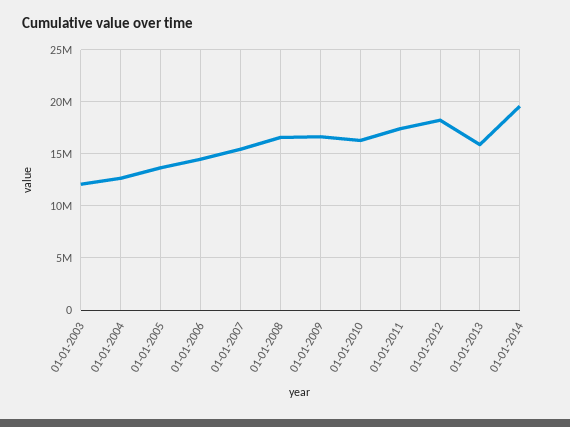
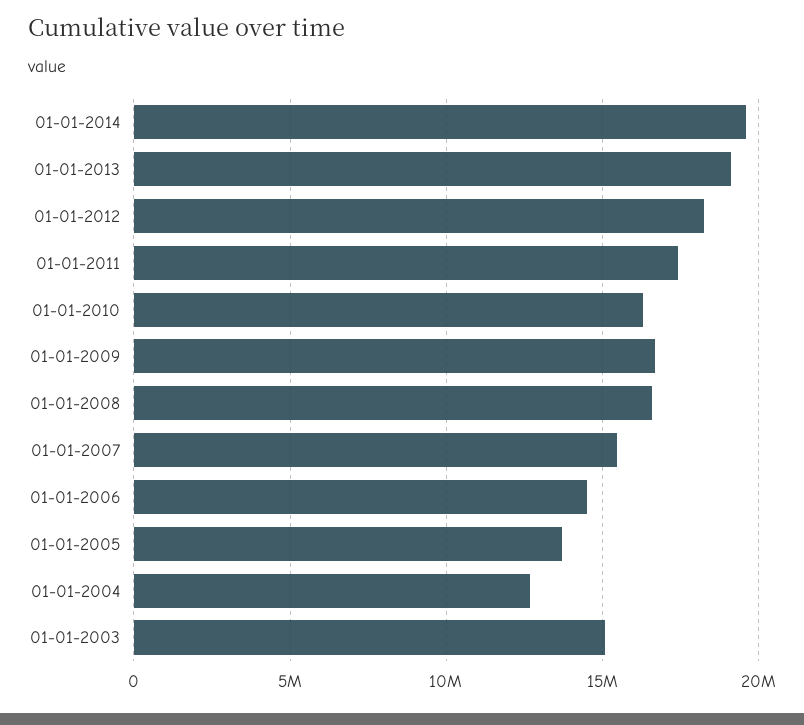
  {
-   "01-01-2003": 12000000,
+   "01-01-2003": 15000000,
    "01-01-2004": 12500000,
    "01-01-2005": 13500000,
    "01-01-2006": 14500000,
    "01-01-2007": 15500000,
    "01-01-2008": 16500000,
    "01-01-2009": 16500000,
    "01-01-2010": 16500000,
    "01-01-2011": 17500000,
    "01-01-2012": 18000000,
-   "01-01-2013": 16000000,
+   "01-01-2013": 19000000,
    "01-01-2014": 19500000
  }

